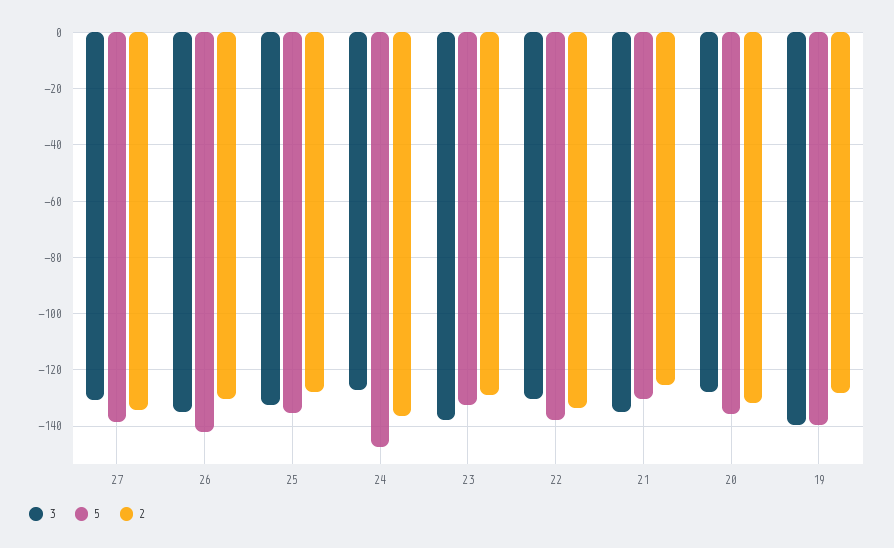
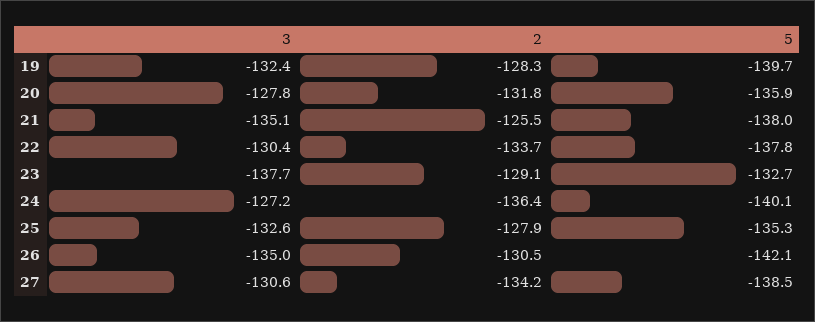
  {
    "3": {
      "27": -130.6,
      "26": -135,
      "25": -132.6,
      "24": -127.2,
      "23": -137.7,
      "22": -130.4,
      "21": -135.1,
      "20": -127.8,
-     "19": -140
+     "19": -132.4
    },
    "5": {
      "27": -138.5,
      "26": -142.1,
      "25": -135.3,
-     "24": -147.5,
+     "24": -140.1,
      "23": -132.7,
      "22": -137.8,
-     "21": -130,
+     "21": -138,
      "20": -135.9,
      "19": -139.7
    },
    "2": {
      "27": -134.2,
      "26": -130.5,
      "25": -127.9,
      "24": -136.4,
      "23": -129.1,
      "22": -133.7,
      "21": -125.5,
      "20": -131.8,
      "19": -128.3
    }
  }

